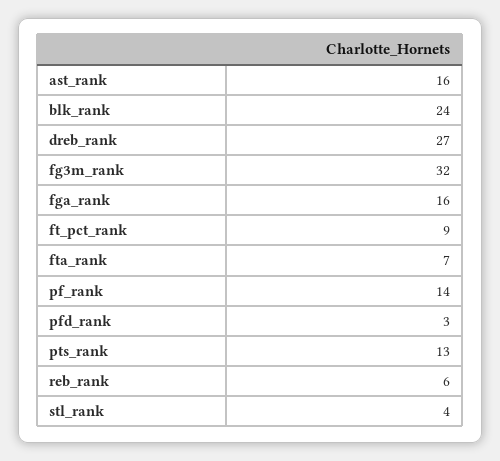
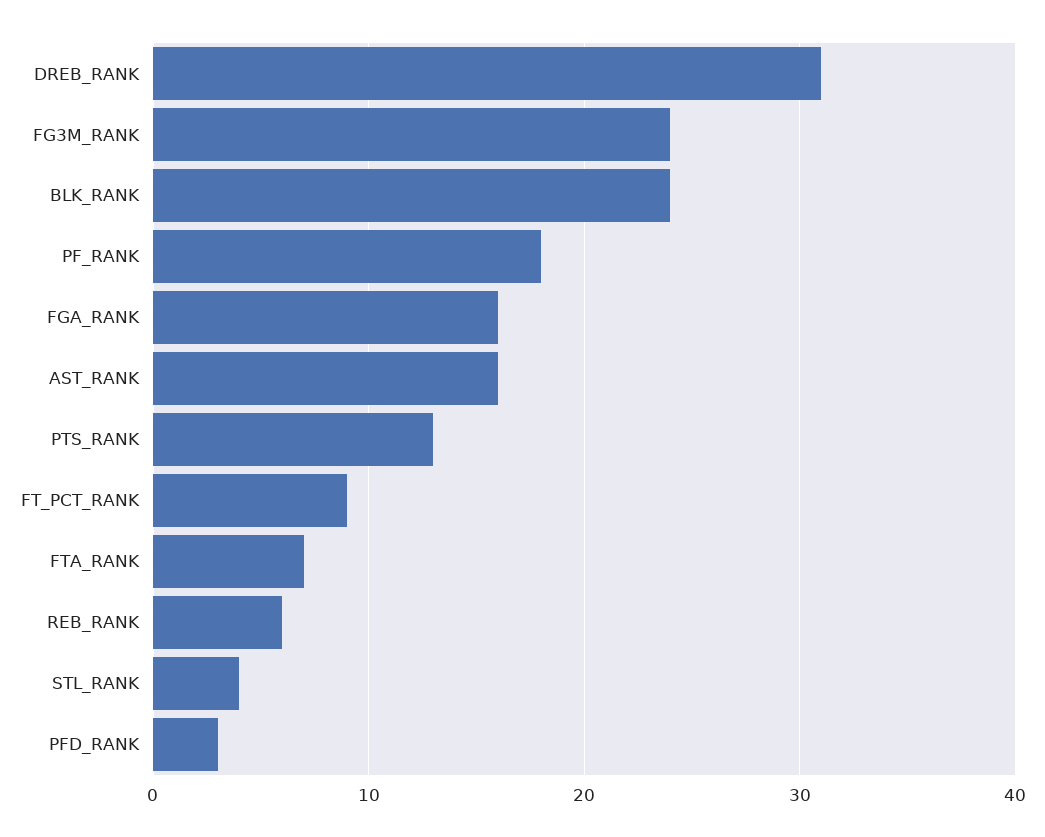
  {
    "ast_rank": 16,
    "blk_rank": 24,
-   "dreb_rank": 27,
+   "dreb_rank": 31,
-   "fg3m_rank": 32,
+   "fg3m_rank": 24,
    "fga_rank": 16,
    "ft_pct_rank": 9,
    "fta_rank": 7,
-   "pf_rank": 14,
+   "pf_rank": 18,
    "pfd_rank": 3,
    "pts_rank": 13,
    "reb_rank": 6,
    "stl_rank": 4
  }

